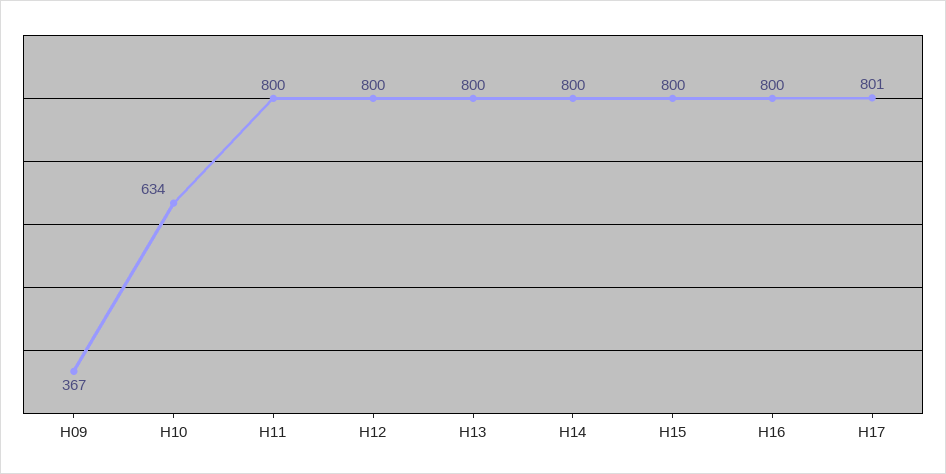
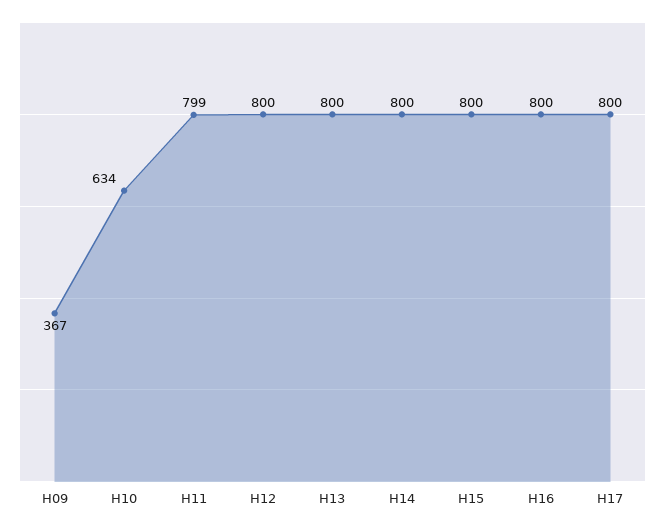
  {
    "H09": 367,
    "H10": 634,
-   "H11": 800,
+   "H11": 799,
    "H12": 800,
    "H13": 800,
    "H14": 800,
    "H15": 800,
    "H16": 800,
-   "H17": 801
+   "H17": 800
  }

